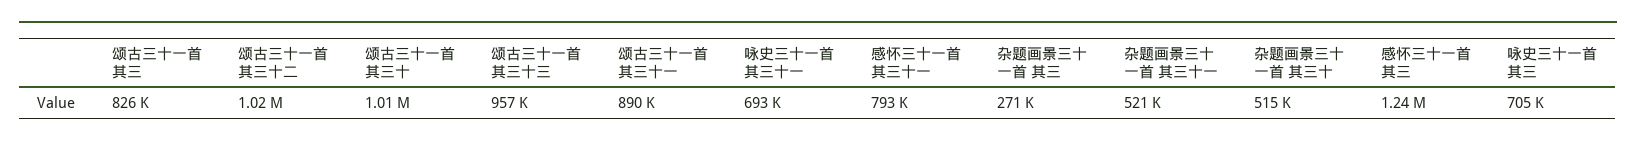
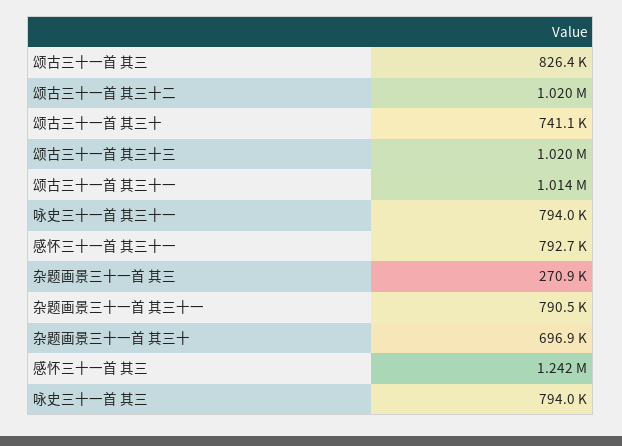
  {
    "颂古三十一首 其三": 826400,
    "颂古三十一首 其三十二": 1020000,
-   "颂古三十一首 其三十": 1010000,
+   "颂古三十一首 其三十": 741100,
-   "颂古三十一首 其三十三": 957000,
+   "颂古三十一首 其三十三": 1020000,
-   "颂古三十一首 其三十一": 890000,
+   "颂古三十一首 其三十一": 1014000,
-   "咏史三十一首 其三十一": 693000,
+   "咏史三十一首 其三十一": 794000,
    "感怀三十一首 其三十一": 792700,
    "杂题画景三十一首 其三": 270900,
-   "杂题画景三十一首 其三十一": 521000,
+   "杂题画景三十一首 其三十一": 790500,
-   "杂题画景三十一首 其三十": 515000,
+   "杂题画景三十一首 其三十": 696900,
    "感怀三十一首 其三": 1242000,
-   "咏史三十一首 其三": 705000
+   "咏史三十一首 其三": 794000
  }

